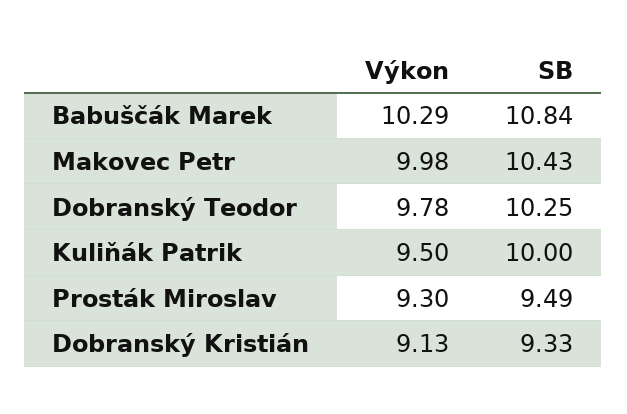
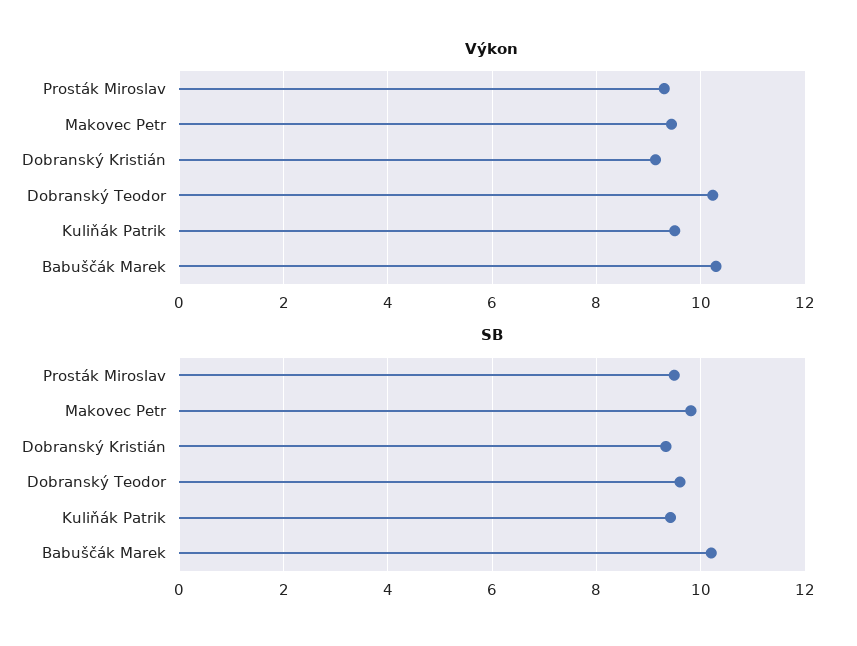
  {
    "Výkon": {
      "Babuščák Marek": 10.29,
-     "Makovec Petr": 9.98,
+     "Makovec Petr": 9.4,
-     "Dobranský Teodor": 9.78,
+     "Dobranský Teodor": 10.2,
      "Kuliňák Patrik": 9.5,
      "Prosták Miroslav": 9.3,
      "Dobranský Kristián": 9.13
    },
    "SB": {
-     "Babuščák Marek": 10.84,
+     "Babuščák Marek": 10.2,
-     "Makovec Petr": 10.43,
+     "Makovec Petr": 9.8,
-     "Dobranský Teodor": 10.25,
+     "Dobranský Teodor": 9.6,
-     "Kuliňák Patrik": 10,
+     "Kuliňák Patrik": 9.4,
      "Prosták Miroslav": 9.49,
      "Dobranský Kristián": 9.33
    }
  }

